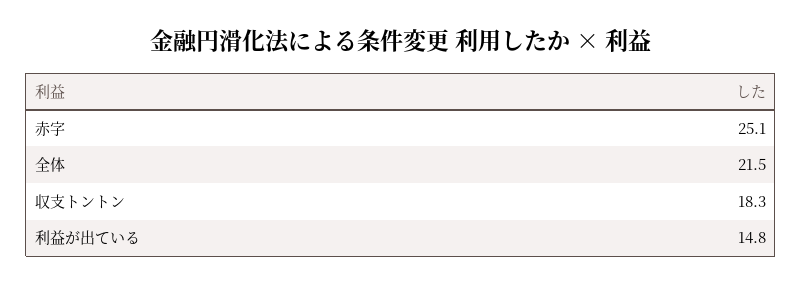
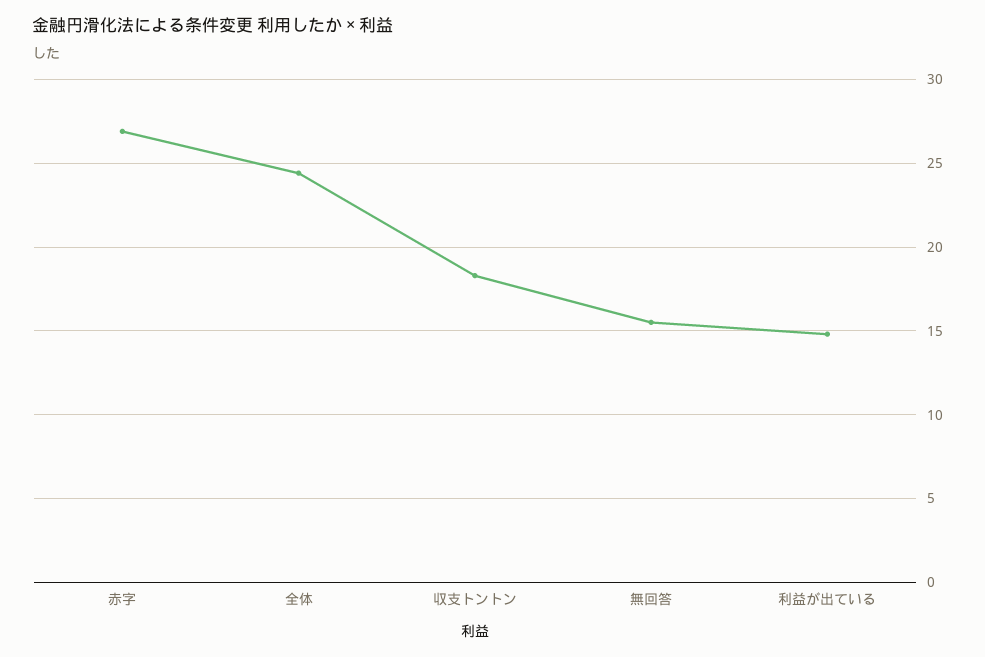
  {
-   "赤字": 25.1,
+   "赤字": 27,
-   "全体": 21.5,
+   "全体": 24.5,
    "収支トントン": 18.3,
-   "利益が出ている": 14.8
+   "利益が出ている": 14.8,
+   "無回答": 15.5
  }

